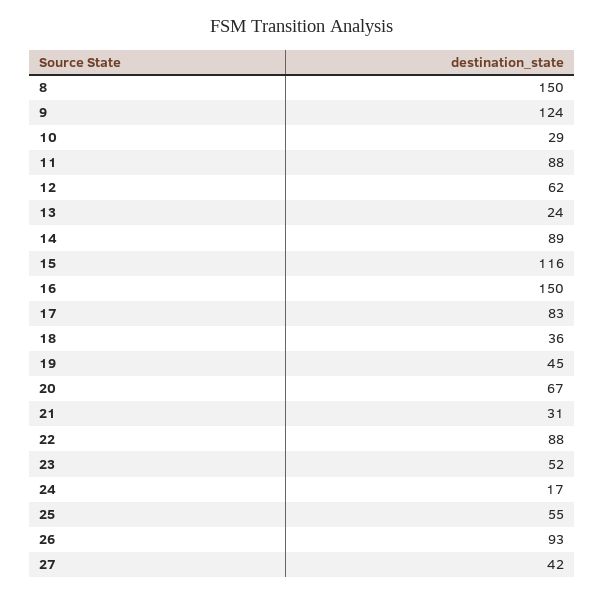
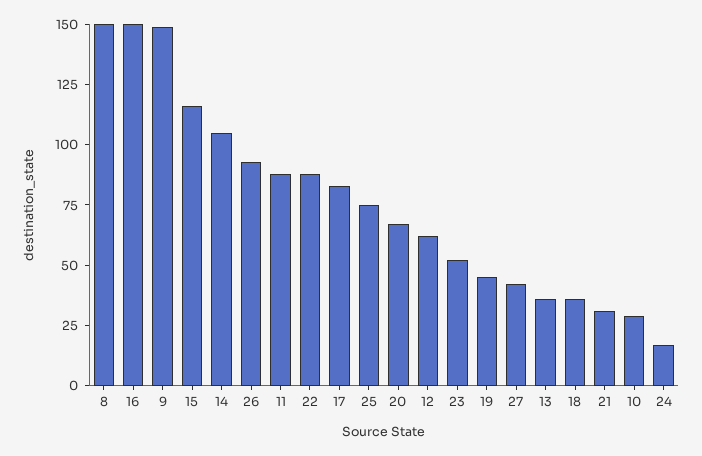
  {
    "8": 150,
-   "9": 124,
+   "9": 150,
    "10": 29,
    "11": 88,
    "12": 62,
-   "13": 24,
+   "13": 35,
-   "14": 89,
+   "14": 105,
    "15": 116,
    "16": 150,
    "17": 83,
    "18": 36,
    "19": 45,
    "20": 67,
    "21": 31,
    "22": 88,
    "23": 52,
    "24": 17,
-   "25": 55,
+   "25": 75,
    "26": 93,
    "27": 42
  }

